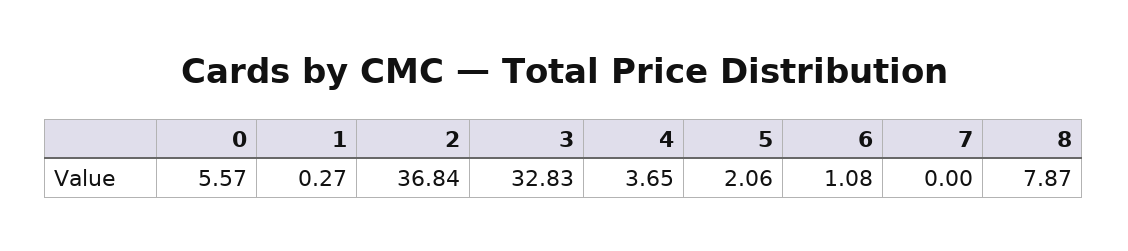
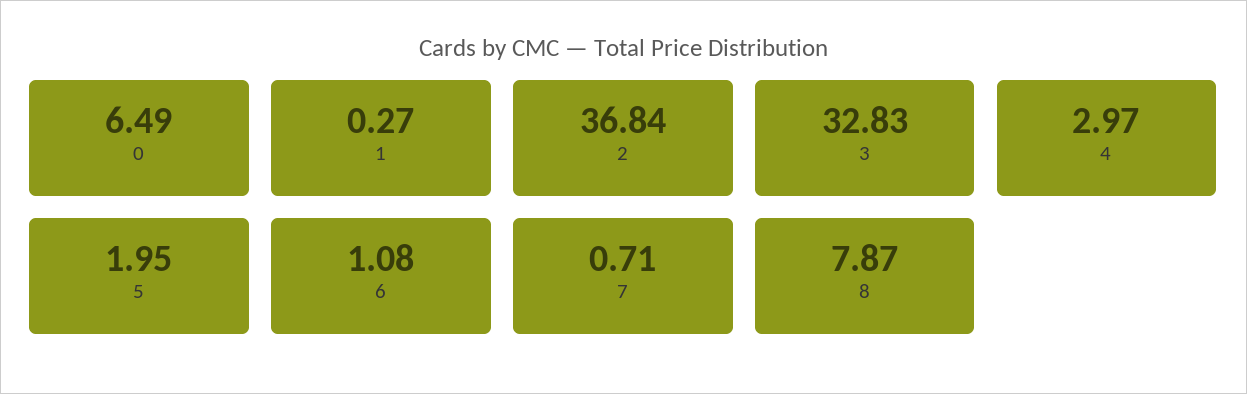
  {
-   "0": 5.57,
+   "0": 6.49,
    "1": 0.27,
    "2": 36.84,
    "3": 32.83,
-   "4": 3.65,
+   "4": 2.97,
-   "5": 2.06,
+   "5": 1.95,
    "6": 1.08,
-   "7": 0,
+   "7": 0.71,
    "8": 7.87
  }

